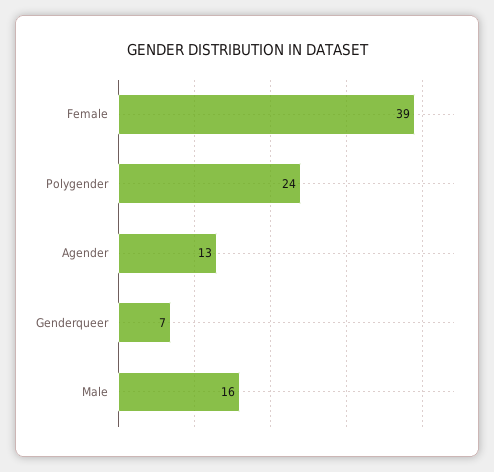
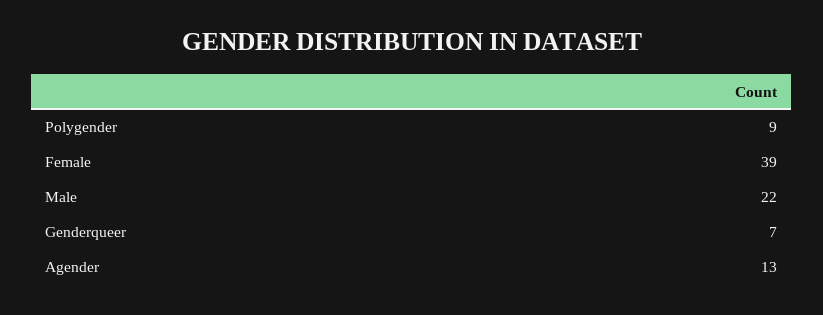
  {
    "Female": 39,
-   "Polygender": 24,
+   "Polygender": 9,
    "Agender": 13,
    "Genderqueer": 7,
-   "Male": 16
+   "Male": 22
  }

